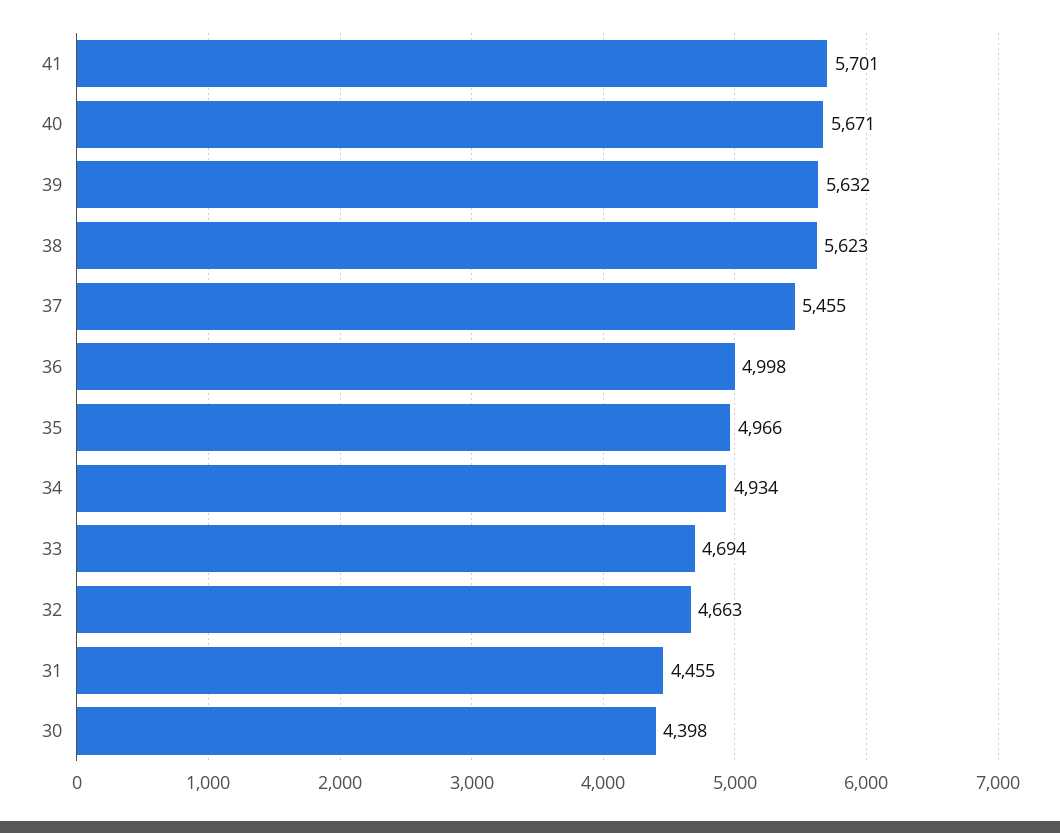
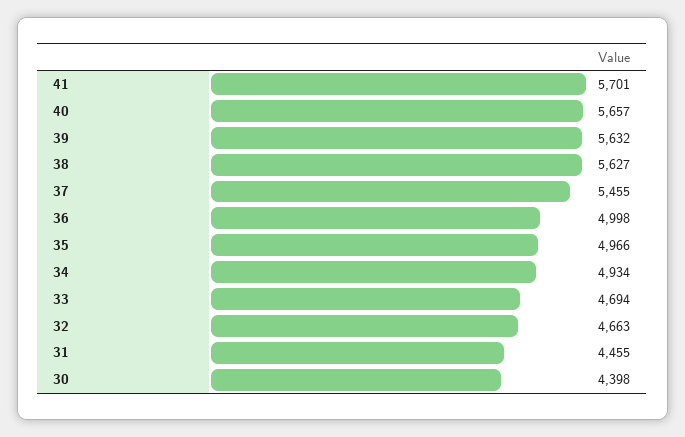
  {
    "41": 5701,
-   "40": 5671,
+   "40": 5657,
    "39": 5632,
-   "38": 5623,
+   "38": 5627,
    "37": 5455,
    "36": 4998,
    "35": 4966,
    "34": 4934,
    "33": 4694,
    "32": 4663,
    "31": 4455,
    "30": 4398
  }

